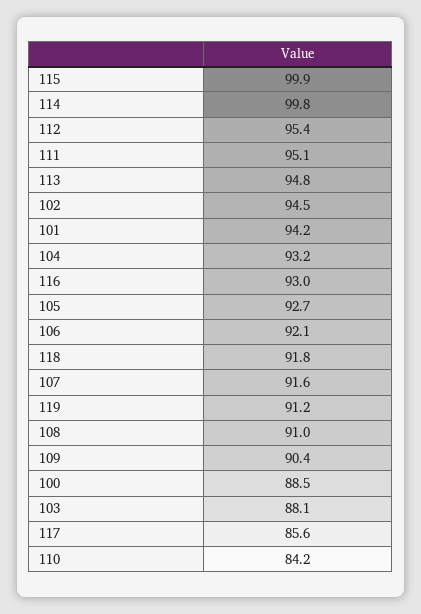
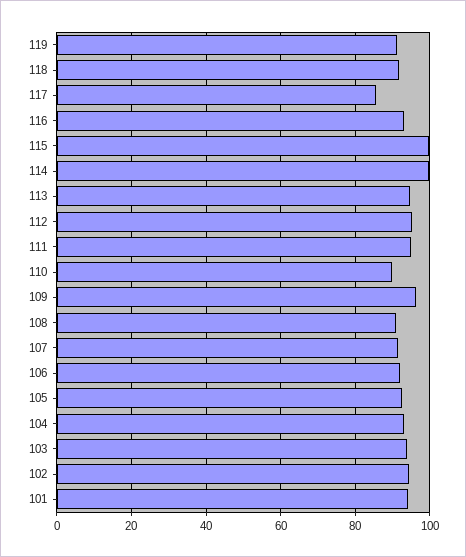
  {
    "115": 99.9,
    "114": 99.8,
    "112": 95.4,
    "111": 95.1,
    "113": 94.8,
    "102": 94.5,
    "101": 94.2,
    "104": 93.2,
    "116": 93,
    "105": 92.7,
    "106": 92.1,
    "118": 91.8,
    "107": 91.6,
    "119": 91.2,
    "108": 91,
-   "109": 90.4,
+   "109": 96,
-   "100": 88.5,
-   "103": 88.1,
+   "103": 94,
    "117": 85.6,
-   "110": 84.2
+   "110": 90
  }

